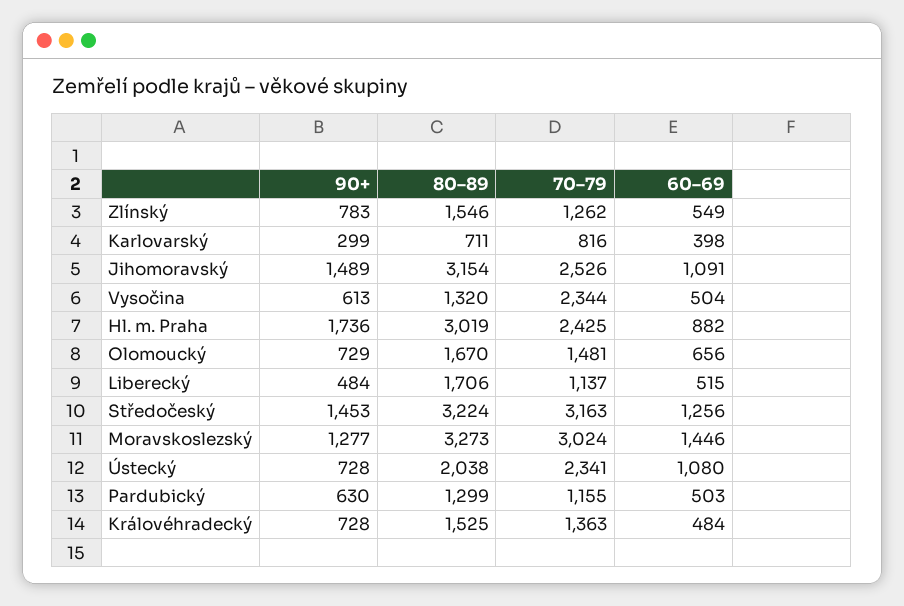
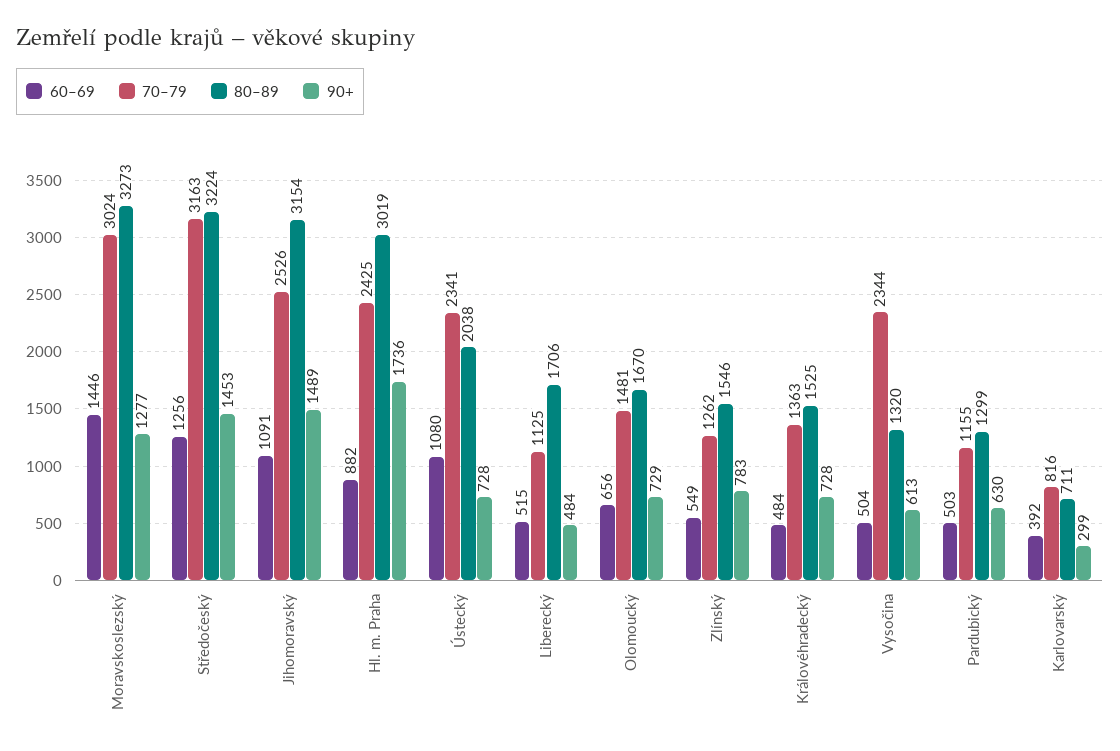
  {
    "90+": {
      "Zlínský": 783,
      "Karlovarský": 299,
      "Jihomoravský": 1489,
      "Vysočina": 613,
      "Hl. m. Praha": 1736,
      "Olomoucký": 729,
      "Liberecký": 484,
      "Středočeský": 1453,
      "Moravskoslezský": 1277,
      "Ústecký": 728,
      "Pardubický": 630,
      "Královéhradecký": 728
    },
    "80–89": {
      "Zlínský": 1546,
      "Karlovarský": 711,
      "Jihomoravský": 3154,
      "Vysočina": 1320,
      "Hl. m. Praha": 3019,
      "Olomoucký": 1670,
      "Liberecký": 1706,
      "Středočeský": 3224,
      "Moravskoslezský": 3273,
      "Ústecký": 2038,
      "Pardubický": 1299,
      "Královéhradecký": 1525
    },
    "70–79": {
      "Zlínský": 1262,
      "Karlovarský": 816,
      "Jihomoravský": 2526,
      "Vysočina": 2344,
      "Hl. m. Praha": 2425,
      "Olomoucký": 1481,
-     "Liberecký": 1137,
+     "Liberecký": 1125,
      "Středočeský": 3163,
      "Moravskoslezský": 3024,
      "Ústecký": 2341,
      "Pardubický": 1155,
      "Královéhradecký": 1363
    },
    "60–69": {
      "Zlínský": 549,
-     "Karlovarský": 398,
+     "Karlovarský": 392,
      "Jihomoravský": 1091,
      "Vysočina": 504,
      "Hl. m. Praha": 882,
      "Olomoucký": 656,
      "Liberecký": 515,
      "Středočeský": 1256,
      "Moravskoslezský": 1446,
      "Ústecký": 1080,
      "Pardubický": 503,
      "Královéhradecký": 484
    }
  }

